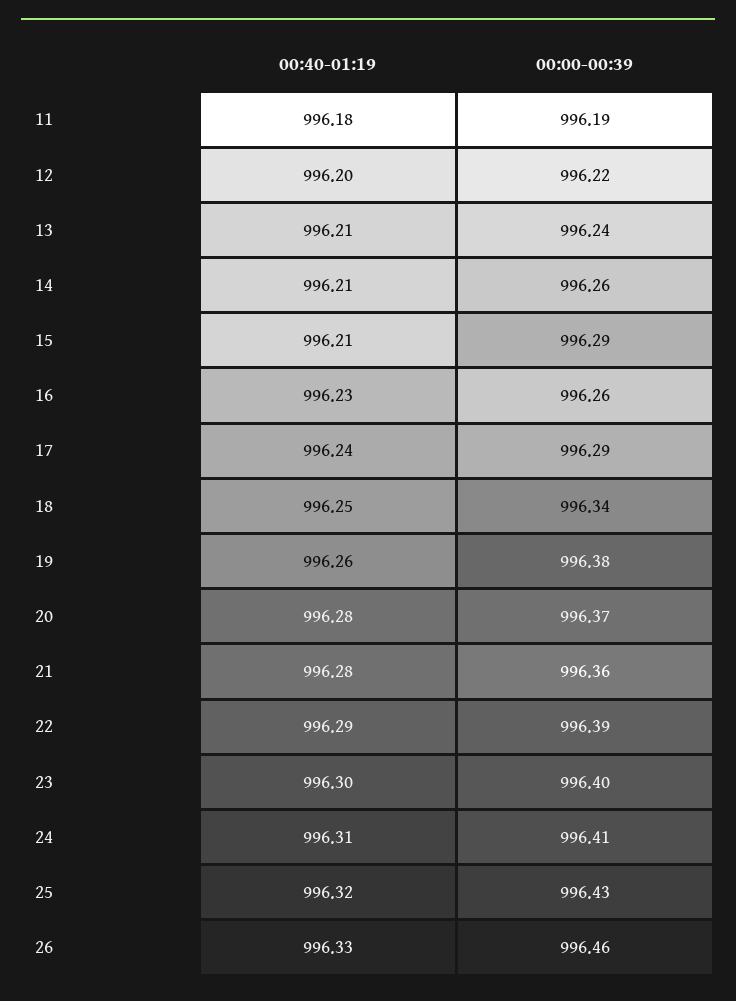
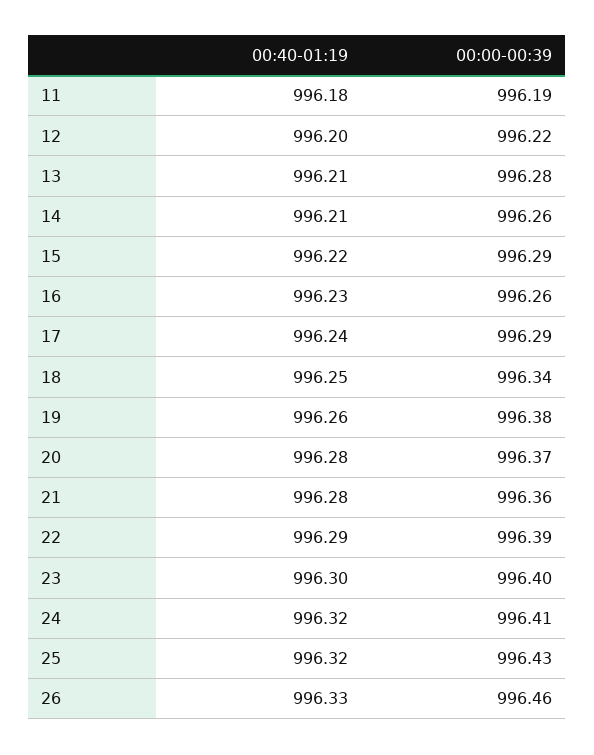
  {
    "00:40-01:19": {
      "11": 996.18,
      "12": 996.2,
      "13": 996.21,
      "14": 996.21,
-     "15": 996.21,
+     "15": 996.22,
      "16": 996.23,
      "17": 996.24,
      "18": 996.25,
      "19": 996.26,
      "20": 996.28,
      "21": 996.28,
      "22": 996.29,
      "23": 996.3,
-     "24": 996.31,
+     "24": 996.32,
      "25": 996.32,
      "26": 996.33
    },
    "00:00-00:39": {
      "11": 996.19,
      "12": 996.22,
-     "13": 996.24,
+     "13": 996.28,
      "14": 996.26,
      "15": 996.29,
      "16": 996.26,
      "17": 996.29,
      "18": 996.34,
      "19": 996.38,
      "20": 996.37,
      "21": 996.36,
      "22": 996.39,
      "23": 996.4,
      "24": 996.41,
      "25": 996.43,
      "26": 996.46
    }
  }

